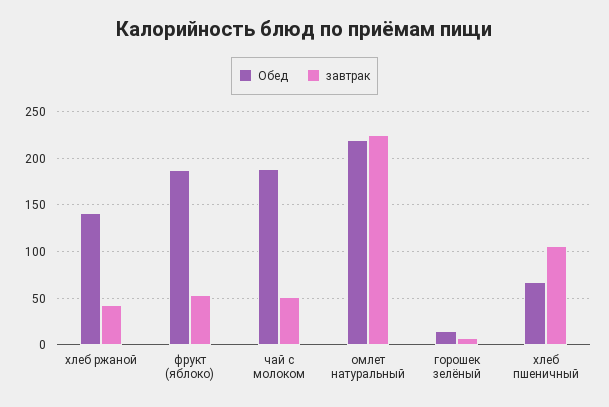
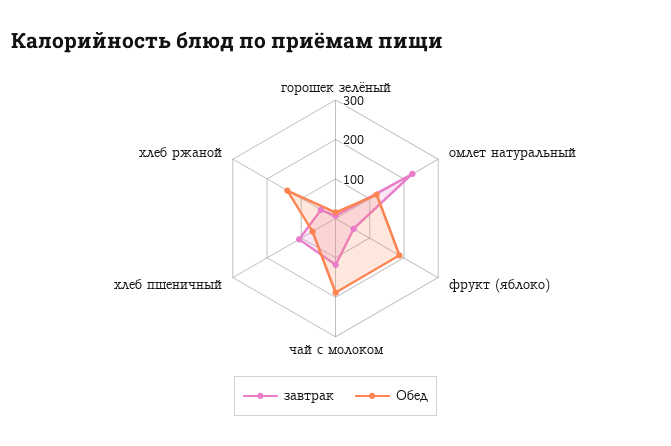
  {
    "Обед": {
      "хлеб ржаной": 140,
      "фрукт (яблоко)": 190,
      "чай с молоком": 190,
-     "омлет натуральный": 220,
+     "омлет натуральный": 125,
      "горошек зелёный": 20,
      "хлеб пшеничный": 70
    },
    "завтрак": {
      "хлеб ржаной": 40,
      "фрукт (яблоко)": 50,
-     "чай с молоком": 50,
+     "чай с молоком": 125,
      "омлет натуральный": 230,
      "горошек зелёный": 10,
      "хлеб пшеничный": 110
    }
  }

